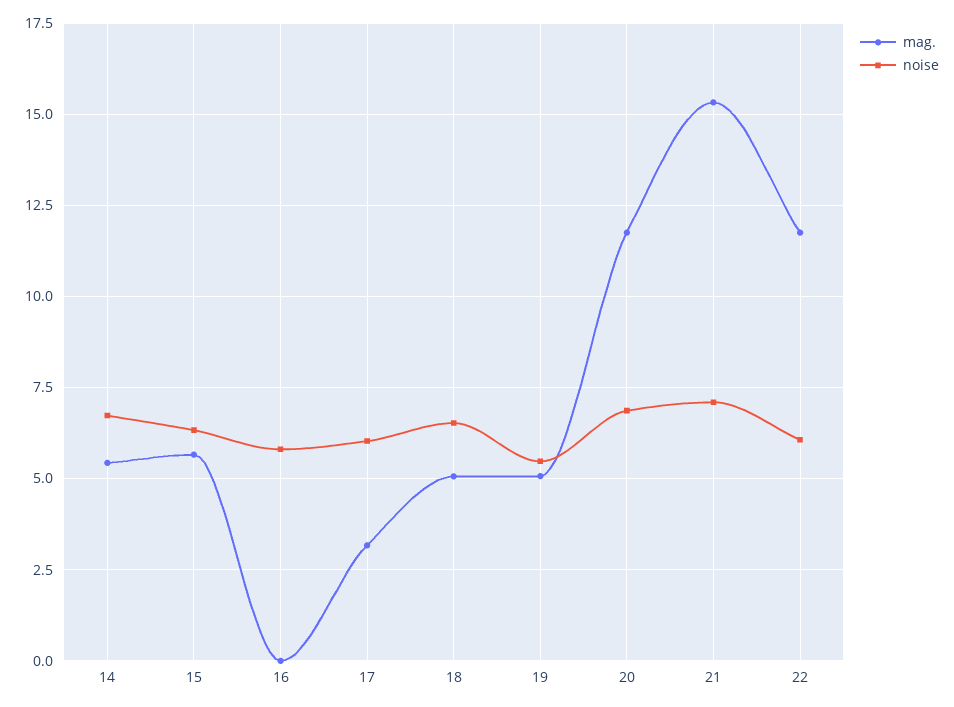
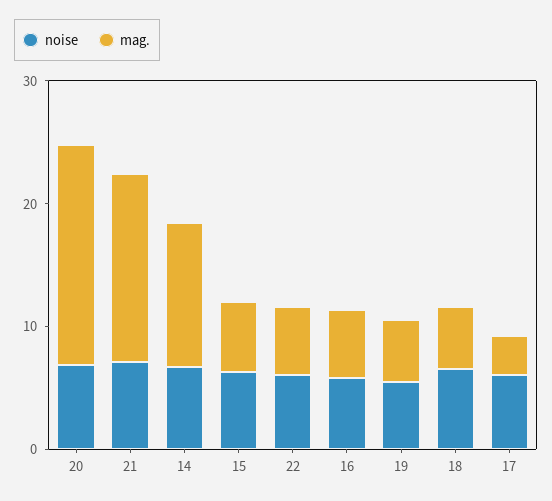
  {
    "mag.": {
-     "14": 5.5,
+     "14": 12,
      "15": 5.75,
-     "16": 0,
+     "16": 6,
      "17": 3.25,
      "18": 5,
      "19": 5,
-     "20": 11.75,
+     "20": 18,
      "21": 15.25,
-     "22": 11.75
+     "22": 6
    },
    "noise": {
      "14": 6.75,
      "15": 6.25,
      "16": 5.75,
      "17": 6,
      "18": 6.5,
      "19": 5.5,
      "20": 6.75,
      "21": 7,
      "22": 6
    }
  }

